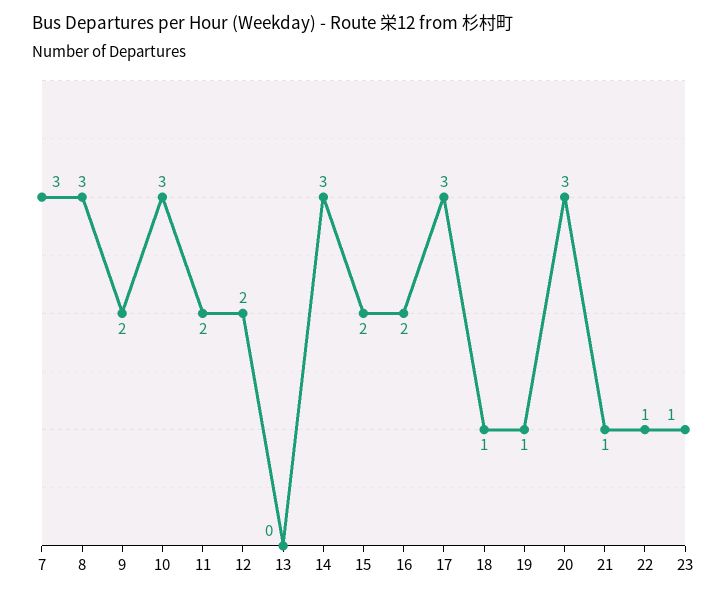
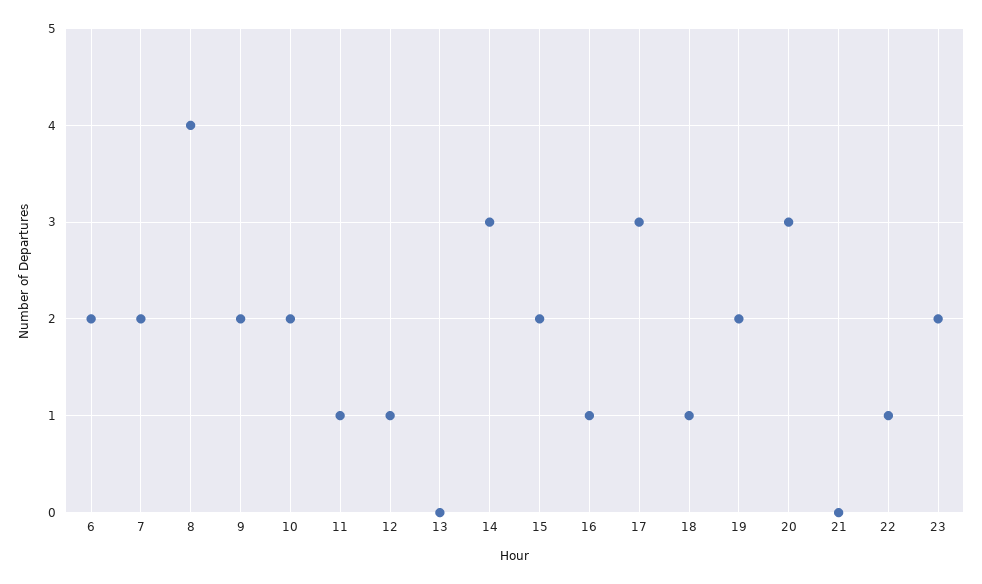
  {
-   "7": 3,
+   "7": 2,
-   "8": 3,
+   "8": 4,
    "9": 2,
-   "10": 3,
+   "10": 2,
-   "11": 2,
+   "11": 1,
-   "12": 2,
+   "12": 1,
    "13": 0,
    "14": 3,
    "15": 2,
-   "16": 2,
+   "16": 1,
    "17": 3,
    "18": 1,
-   "19": 1,
+   "19": 2,
    "20": 3,
-   "21": 1,
+   "21": 0,
    "22": 1,
-   "23": 1
+   "23": 2,
+   "6": 2
  }

